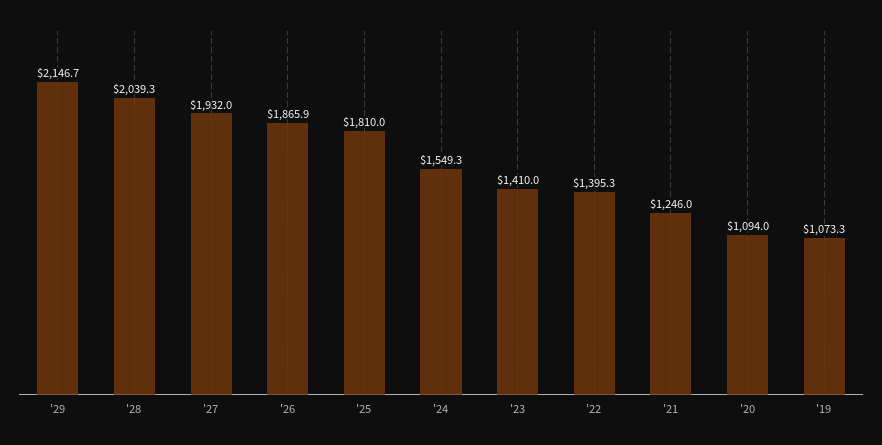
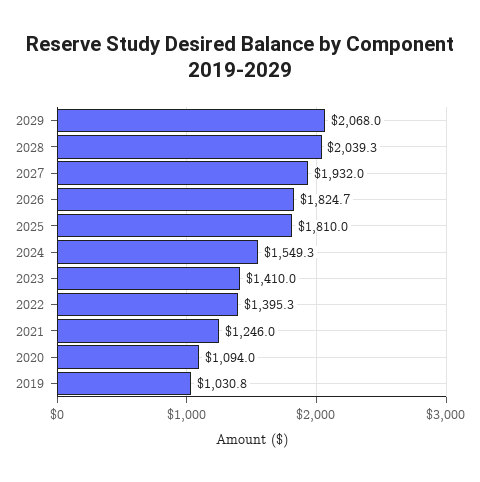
  {
-   "'29": 2146.7,
+   "'29": 2068,
    "'28": 2039.3,
    "'27": 1932,
-   "'26": 1865.9,
+   "'26": 1824.7,
    "'25": 1810,
    "'24": 1549.3,
    "'23": 1410,
    "'22": 1395.3,
    "'21": 1246,
    "'20": 1094,
-   "'19": 1073.3
+   "'19": 1030.8
  }

